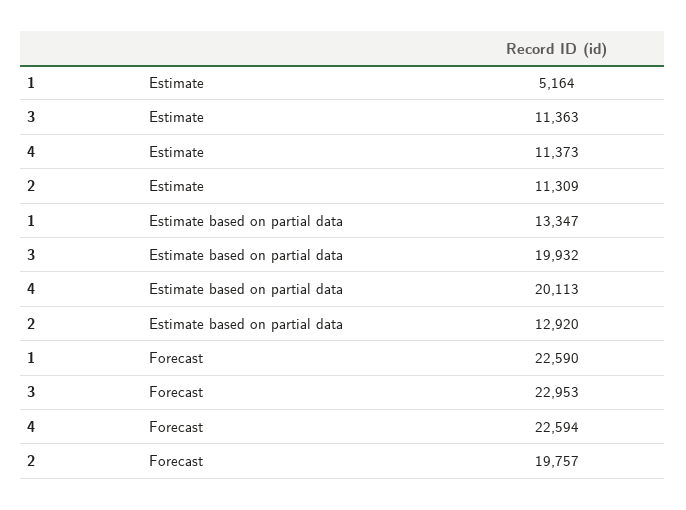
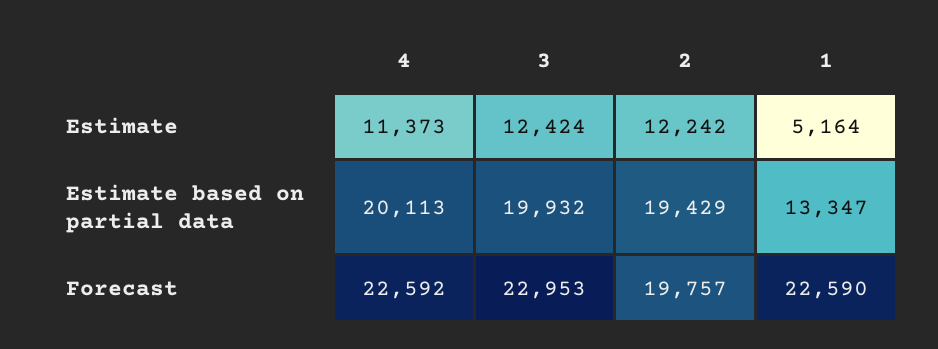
  {
    "1": {
      "Estimate": 5164,
      "Estimate based on partial data": 13347,
      "Forecast": 22590
    },
    "3": {
-     "Estimate": 11363,
+     "Estimate": 12424,
      "Estimate based on partial data": 19932,
      "Forecast": 22953
    },
    "4": {
      "Estimate": 11373,
      "Estimate based on partial data": 20113,
-     "Forecast": 22594
+     "Forecast": 22592
    },
    "2": {
-     "Estimate": 11309,
+     "Estimate": 12242,
-     "Estimate based on partial data": 12920,
+     "Estimate based on partial data": 19429,
      "Forecast": 19757
    }
  }

